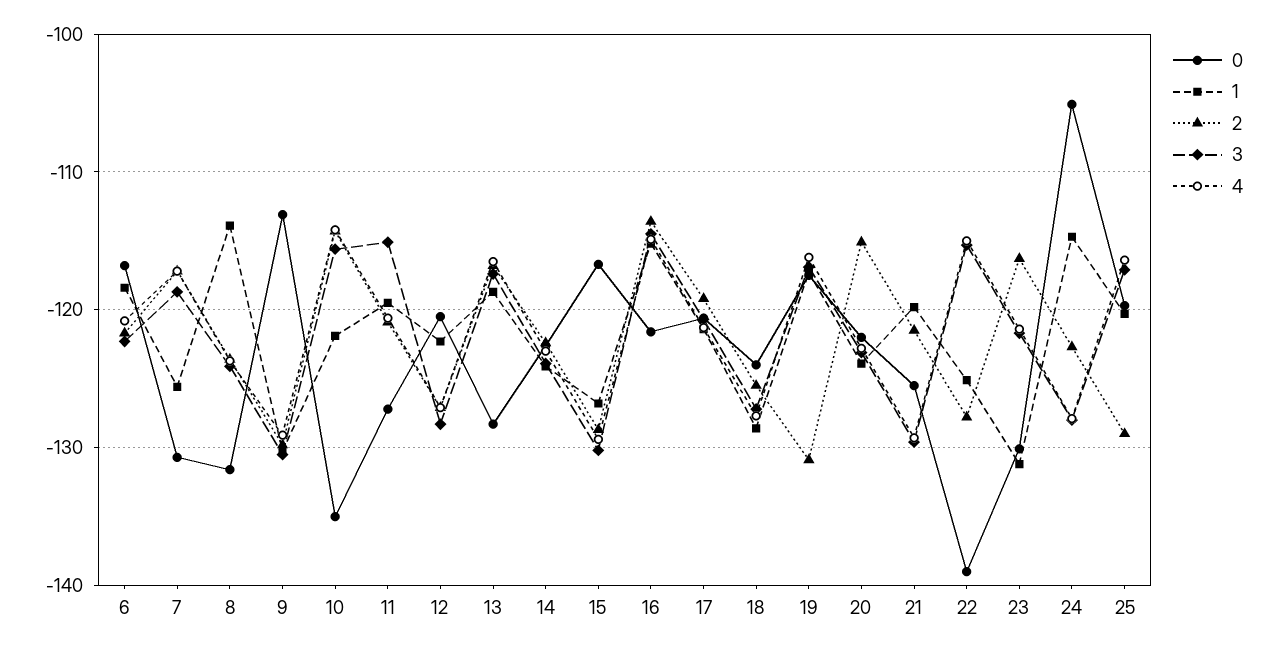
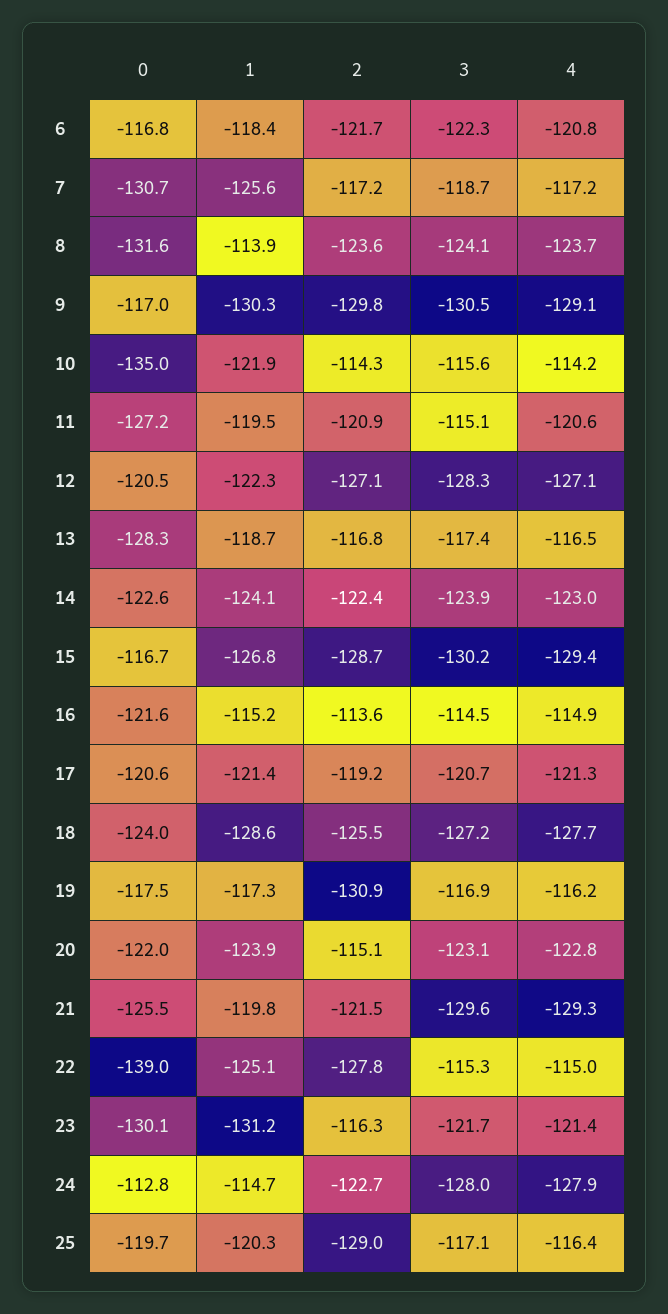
  {
    "0": {
      "6": -116.8,
      "7": -130.7,
      "8": -131.6,
-     "9": -113,
+     "9": -117,
      "10": -135,
      "11": -127.2,
      "12": -120.5,
      "13": -128.3,
      "14": -122.6,
      "15": -116.7,
      "16": -121.6,
      "17": -120.6,
      "18": -124,
      "19": -117.5,
      "20": -122,
      "21": -125.5,
      "22": -139,
      "23": -130.1,
-     "24": -105,
+     "24": -112.8,
      "25": -119.7
    },
    "1": {
      "6": -118.4,
      "7": -125.6,
      "8": -113.9,
      "9": -130.3,
      "10": -121.9,
      "11": -119.5,
      "12": -122.3,
      "13": -118.7,
      "14": -124.1,
      "15": -126.8,
      "16": -115.2,
      "17": -121.4,
      "18": -128.6,
      "19": -117.3,
      "20": -123.9,
      "21": -119.8,
      "22": -125.1,
      "23": -131.2,
      "24": -114.7,
      "25": -120.3
    },
    "2": {
      "6": -121.7,
      "7": -117.2,
      "8": -123.6,
      "9": -129.8,
      "10": -114.3,
      "11": -120.9,
      "12": -127.1,
      "13": -116.8,
      "14": -122.4,
      "15": -128.7,
      "16": -113.6,
      "17": -119.2,
      "18": -125.5,
      "19": -130.9,
      "20": -115.1,
      "21": -121.5,
      "22": -127.8,
      "23": -116.3,
      "24": -122.7,
      "25": -129
    },
    "3": {
      "6": -122.3,
      "7": -118.7,
      "8": -124.1,
      "9": -130.5,
      "10": -115.6,
      "11": -115.1,
      "12": -128.3,
      "13": -117.4,
      "14": -123.9,
      "15": -130.2,
      "16": -114.5,
      "17": -120.7,
      "18": -127.2,
      "19": -116.9,
      "20": -123.1,
      "21": -129.6,
      "22": -115.3,
      "23": -121.7,
      "24": -128,
      "25": -117.1
    },
    "4": {
      "6": -120.8,
      "7": -117.2,
      "8": -123.7,
      "9": -129.1,
      "10": -114.2,
      "11": -120.6,
      "12": -127.1,
      "13": -116.5,
      "14": -123,
      "15": -129.4,
      "16": -114.9,
      "17": -121.3,
      "18": -127.7,
      "19": -116.2,
      "20": -122.8,
      "21": -129.3,
      "22": -115,
      "23": -121.4,
      "24": -127.9,
      "25": -116.4
    }
  }

